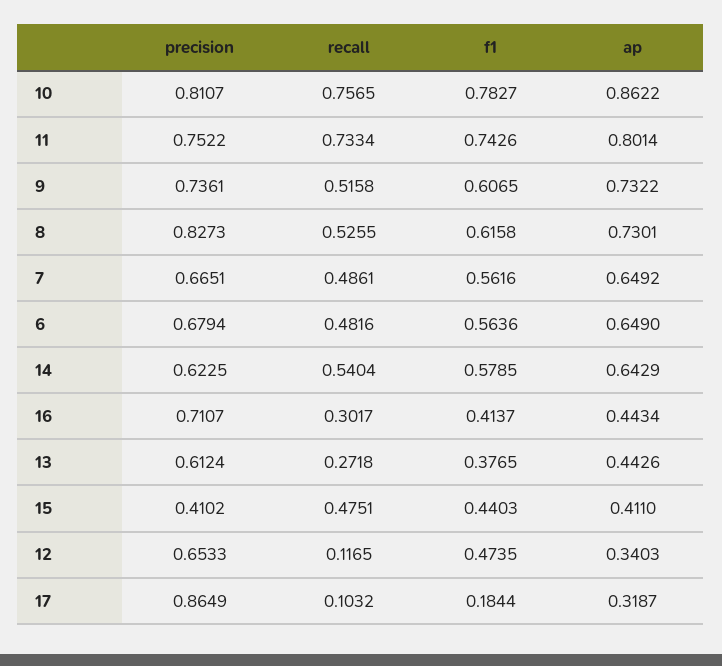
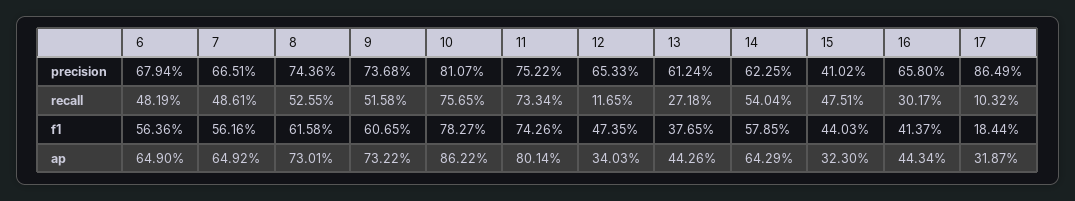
  {
    "precision": {
      "10": 0.8107,
      "11": 0.7522,
-     "9": 0.7361,
+     "9": 0.7368,
-     "8": 0.8273,
+     "8": 0.7436,
      "7": 0.6651,
      "6": 0.6794,
      "14": 0.6225,
-     "16": 0.7107,
+     "16": 0.658,
      "13": 0.6124,
      "15": 0.4102,
      "12": 0.6533,
      "17": 0.8649
    },
    "recall": {
      "10": 0.7565,
      "11": 0.7334,
      "9": 0.5158,
      "8": 0.5255,
      "7": 0.4861,
-     "6": 0.4816,
+     "6": 0.4819,
      "14": 0.5404,
      "16": 0.3017,
      "13": 0.2718,
      "15": 0.4751,
      "12": 0.1165,
      "17": 0.1032
    },
    "f1": {
      "10": 0.7827,
      "11": 0.7426,
      "9": 0.6065,
      "8": 0.6158,
      "7": 0.5616,
      "6": 0.5636,
      "14": 0.5785,
      "16": 0.4137,
      "13": 0.3765,
      "15": 0.4403,
      "12": 0.4735,
      "17": 0.1844
    },
    "ap": {
      "10": 0.8622,
      "11": 0.8014,
      "9": 0.7322,
      "8": 0.7301,
      "7": 0.6492,
      "6": 0.649,
      "14": 0.6429,
      "16": 0.4434,
      "13": 0.4426,
-     "15": 0.411,
+     "15": 0.323,
      "12": 0.3403,
      "17": 0.3187
    }
  }

